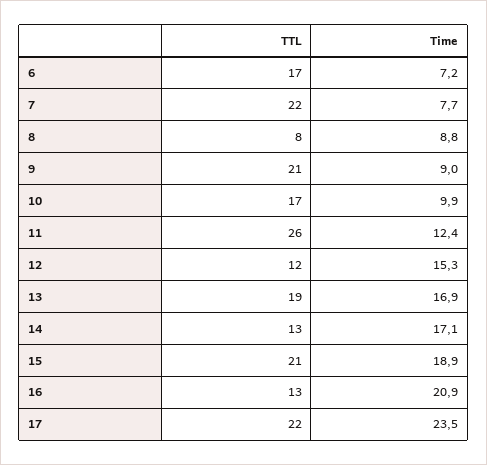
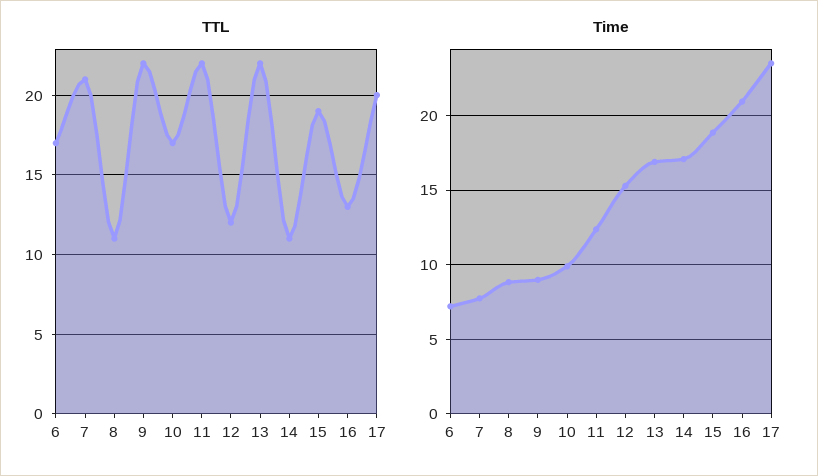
  {
    "TTL": {
      "6": 17,
-     "7": 22,
+     "7": 21,
-     "8": 8,
+     "8": 11,
-     "9": 21,
+     "9": 22,
      "10": 17,
-     "11": 26,
+     "11": 22,
      "12": 12,
-     "13": 19,
+     "13": 22,
-     "14": 13,
+     "14": 11,
-     "15": 21,
+     "15": 19,
      "16": 13,
-     "17": 22
+     "17": 20
    },
    "Time": {
      "6": 7.2,
      "7": 7.7,
      "8": 8.8,
      "9": 9,
      "10": 9.9,
      "11": 12.4,
      "12": 15.3,
      "13": 16.9,
      "14": 17.1,
      "15": 18.9,
      "16": 20.9,
      "17": 23.5
    }
  }

